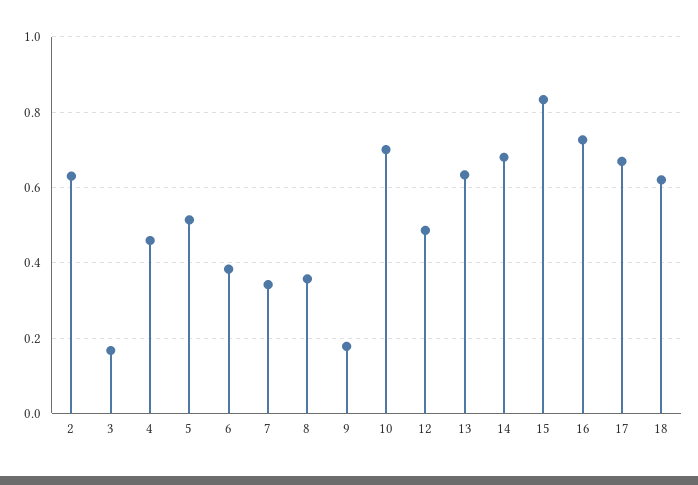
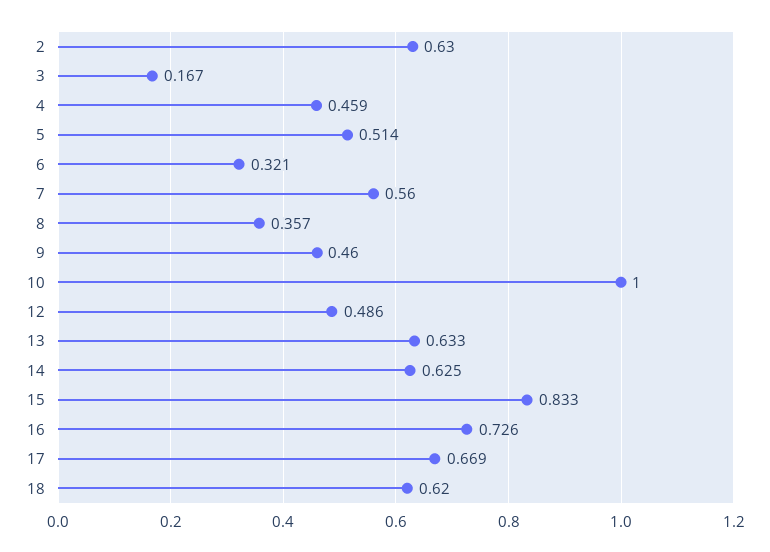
  {
    "2": 0.63,
    "3": 0.167,
    "4": 0.459,
    "5": 0.514,
-   "6": 0.38,
+   "6": 0.321,
-   "7": 0.34,
+   "7": 0.56,
    "8": 0.357,
-   "9": 0.18,
+   "9": 0.46,
-   "10": 0.7,
+   "10": 1,
    "12": 0.486,
    "13": 0.633,
-   "14": 0.68,
+   "14": 0.625,
    "15": 0.833,
    "16": 0.726,
    "17": 0.669,
    "18": 0.62
  }

